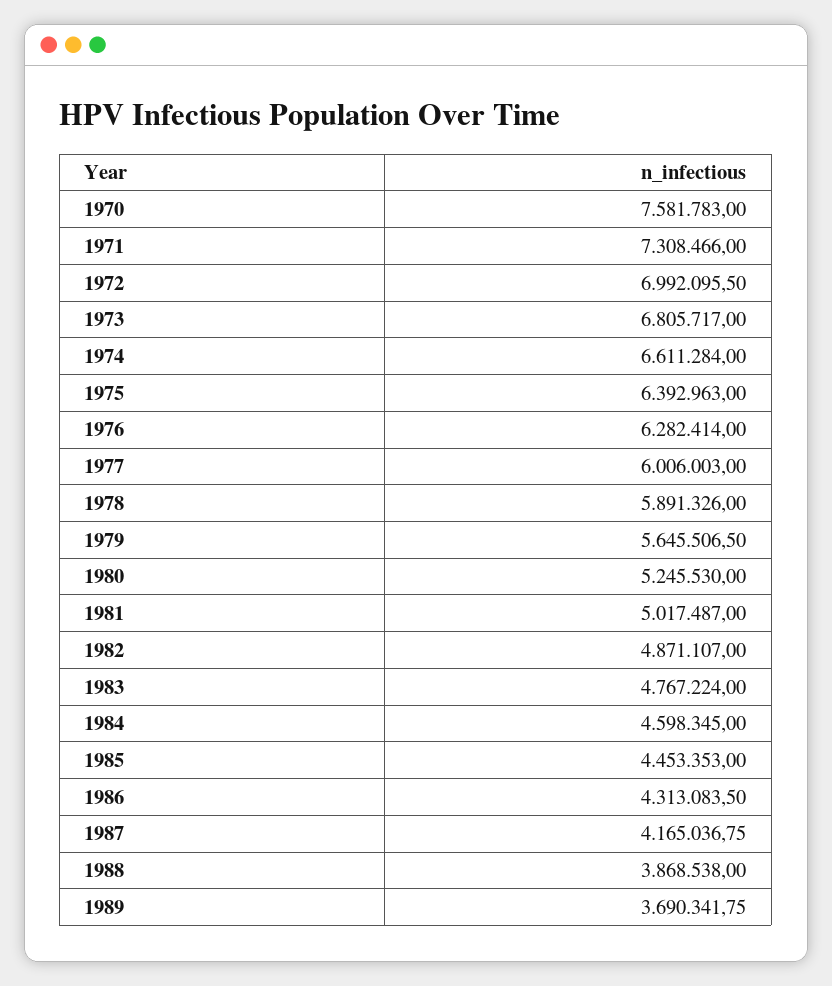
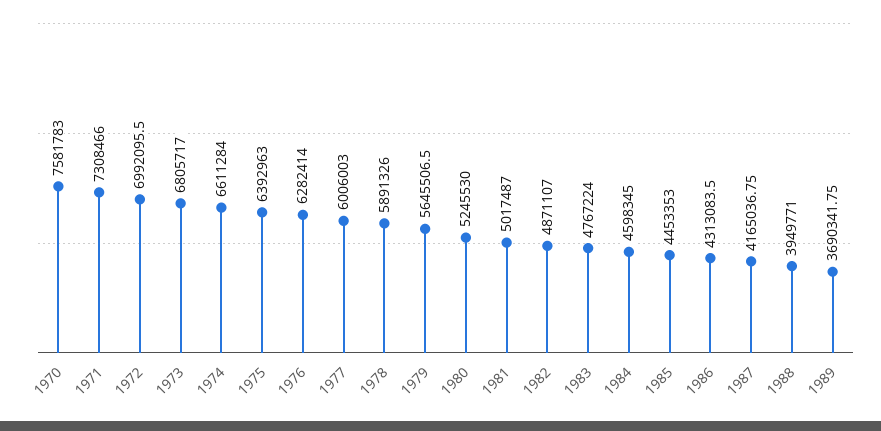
  {
    "1970": 7581783,
    "1971": 7308466,
    "1972": 6992095.5,
    "1973": 6805717,
    "1974": 6611284,
    "1975": 6392963,
    "1976": 6282414,
    "1977": 6006003,
    "1978": 5891326,
    "1979": 5645506.5,
    "1980": 5245530,
    "1981": 5017487,
    "1982": 4871107,
    "1983": 4767224,
    "1984": 4598345,
    "1985": 4453353,
    "1986": 4313083.5,
    "1987": 4165036.75,
-   "1988": 3868538,
+   "1988": 3949771,
    "1989": 3690341.75
  }

